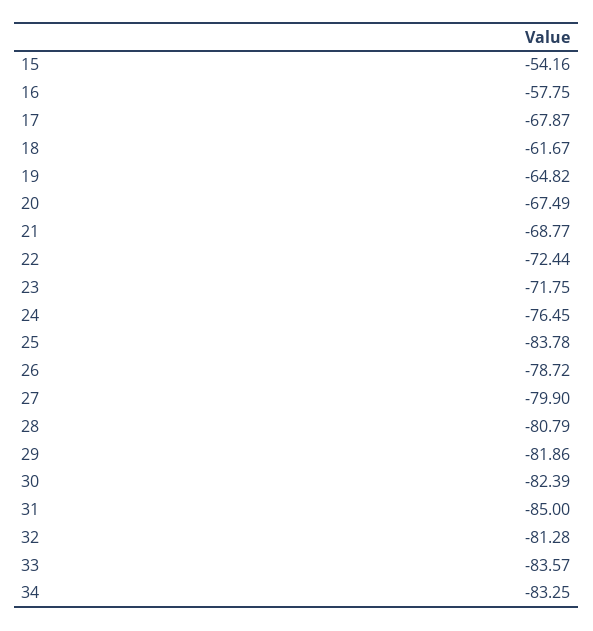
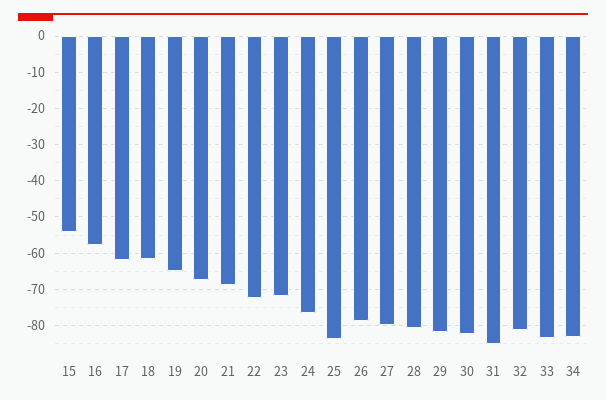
  {
    "15": -54.16,
    "16": -57.75,
-   "17": -67.87,
+   "17": -62,
    "18": -61.67,
    "19": -64.82,
    "20": -67.49,
    "21": -68.77,
    "22": -72.44,
    "23": -71.75,
    "24": -76.45,
    "25": -83.78,
    "26": -78.72,
    "27": -79.9,
    "28": -80.79,
    "29": -81.86,
    "30": -82.39,
    "31": -85,
    "32": -81.28,
    "33": -83.57,
    "34": -83.25
  }

